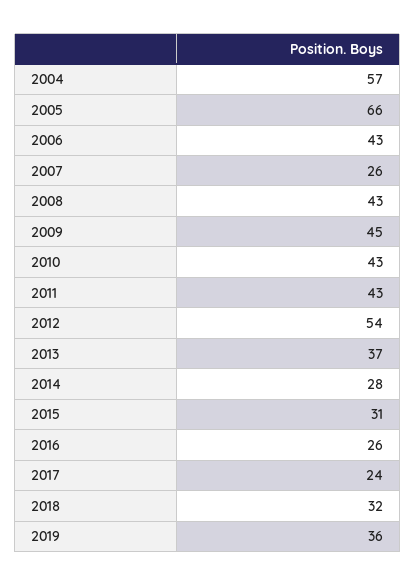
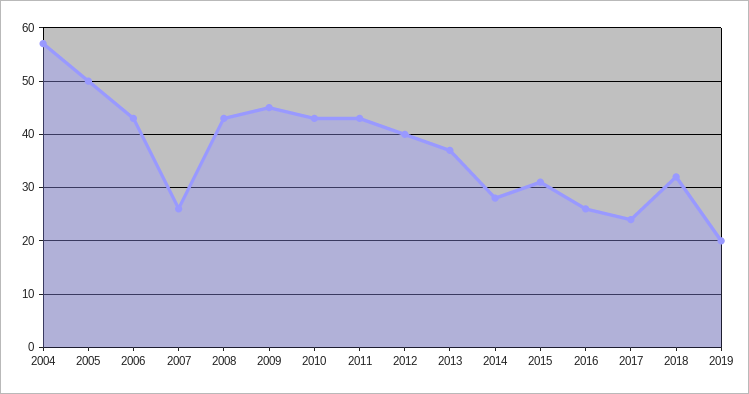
  {
    "2004": 57,
-   "2005": 66,
+   "2005": 50,
    "2006": 43,
    "2007": 26,
    "2008": 43,
    "2009": 45,
    "2010": 43,
    "2011": 43,
-   "2012": 54,
+   "2012": 40,
    "2013": 37,
    "2014": 28,
    "2015": 31,
    "2016": 26,
    "2017": 24,
    "2018": 32,
-   "2019": 36
+   "2019": 20
  }

